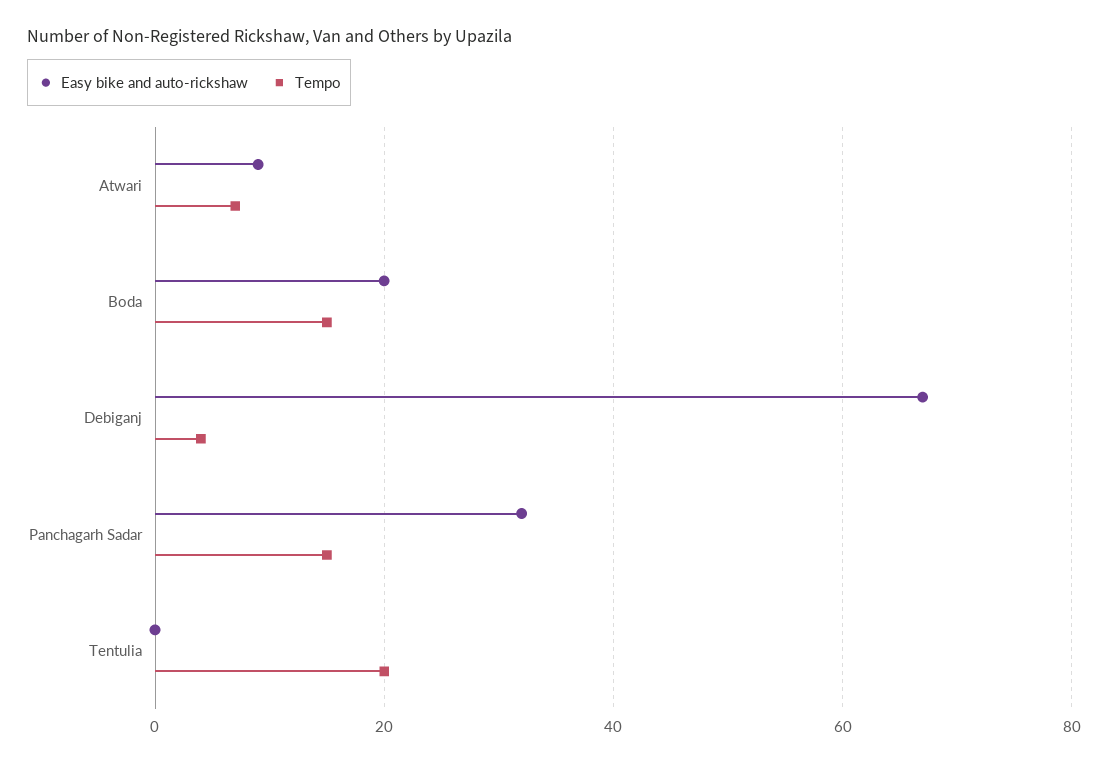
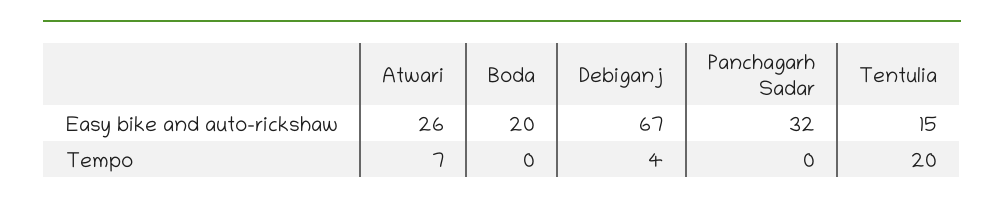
  {
    "Easy bike and auto-rickshaw": {
-     "Atwari": 10,
+     "Atwari": 26,
      "Boda": 20,
      "Debiganj": 67,
      "Panchagarh Sadar": 32,
-     "Tentulia": 0
+     "Tentulia": 15
    },
    "Tempo": {
      "Atwari": 7,
-     "Boda": 15,
+     "Boda": 0,
      "Debiganj": 4,
-     "Panchagarh Sadar": 15,
+     "Panchagarh Sadar": 0,
      "Tentulia": 20
    }
  }

